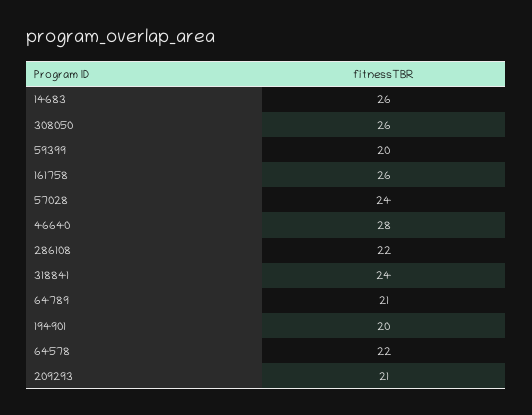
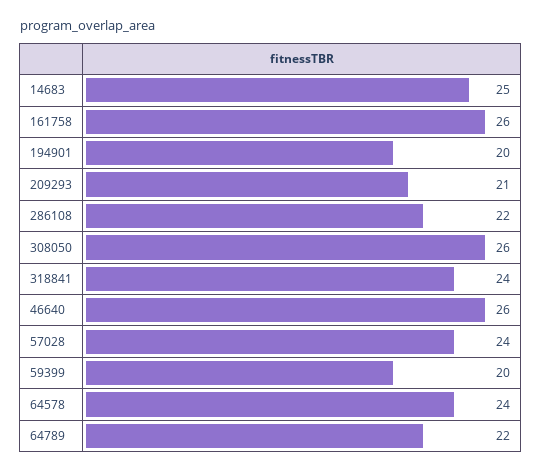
  {
-   "14683": 26,
+   "14683": 25,
    "308050": 26,
    "59399": 20,
    "161758": 26,
    "57028": 24,
-   "46640": 28,
+   "46640": 26,
    "286108": 22,
    "318841": 24,
-   "64789": 21,
+   "64789": 22,
    "194901": 20,
-   "64578": 22,
+   "64578": 24,
    "209293": 21
  }

